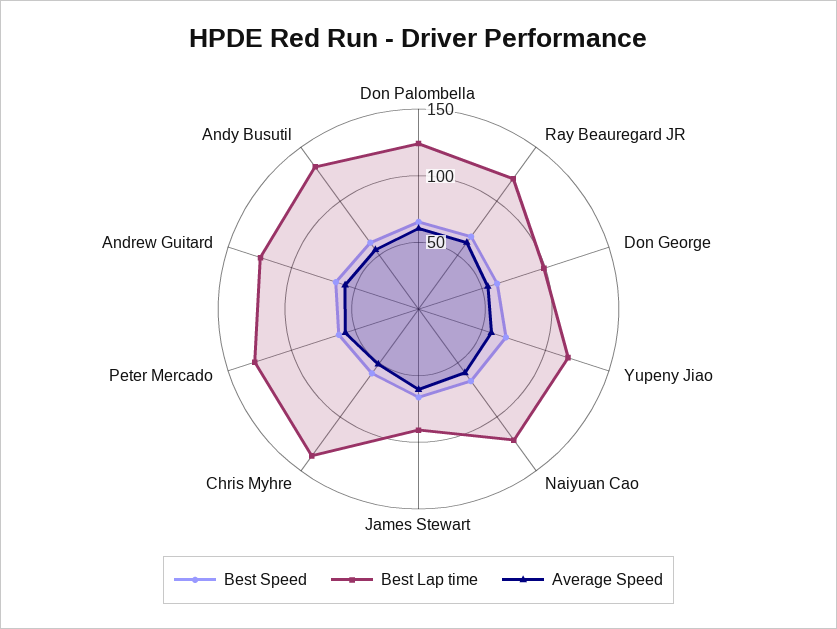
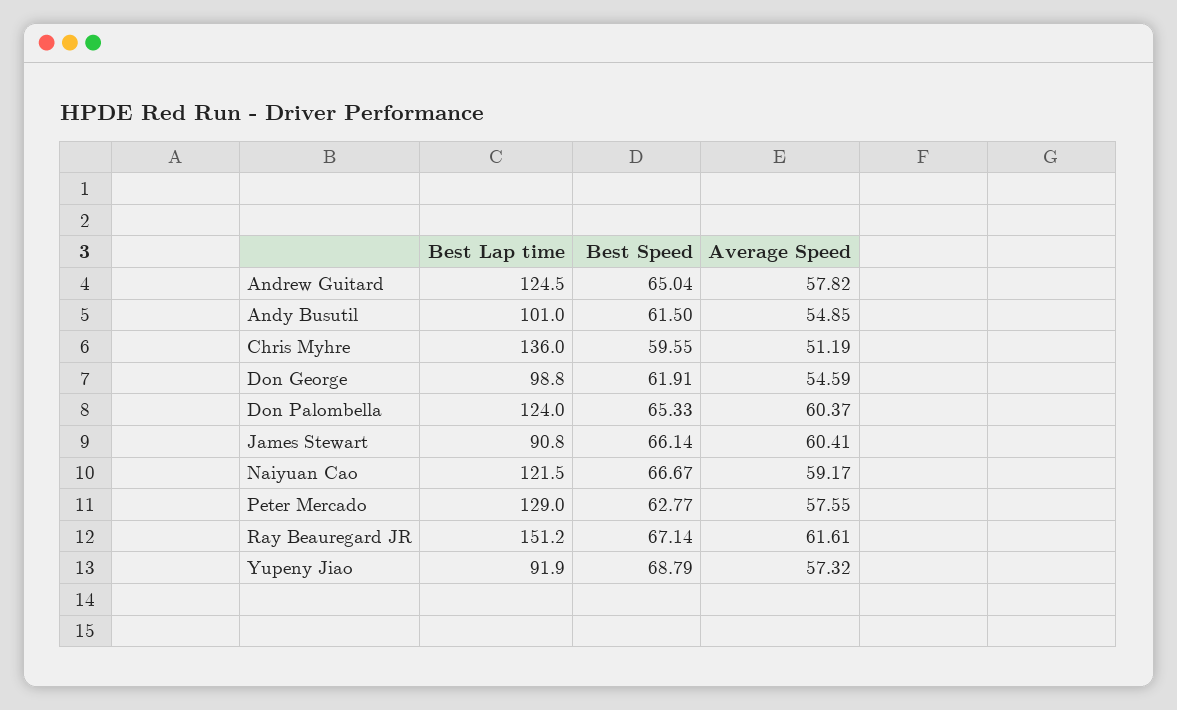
  {
    "Best Speed": {
      "Don Palombella": 65.33,
      "Ray Beauregard JR": 67.14,
      "Don George": 61.91,
      "Yupeny Jiao": 68.79,
      "Naiyuan Cao": 66.67,
      "James Stewart": 66.14,
      "Chris Myhre": 59.55,
      "Peter Mercado": 62.77,
      "Andrew Guitard": 65.04,
      "Andy Busutil": 61.5
    },
    "Best Lap time": {
      "Don Palombella": 124,
-     "Ray Beauregard JR": 120,
+     "Ray Beauregard JR": 151.2,
      "Don George": 98.8,
-     "Yupeny Jiao": 120,
+     "Yupeny Jiao": 91.9,
      "Naiyuan Cao": 121.5,
      "James Stewart": 90.8,
      "Chris Myhre": 136,
      "Peter Mercado": 129,
      "Andrew Guitard": 124.5,
-     "Andy Busutil": 130
+     "Andy Busutil": 101
    },
    "Average Speed": {
      "Don Palombella": 60.37,
      "Ray Beauregard JR": 61.61,
      "Don George": 54.59,
      "Yupeny Jiao": 57.32,
      "Naiyuan Cao": 59.17,
      "James Stewart": 60.41,
      "Chris Myhre": 51.19,
      "Peter Mercado": 57.55,
      "Andrew Guitard": 57.82,
      "Andy Busutil": 54.85
    }
  }

